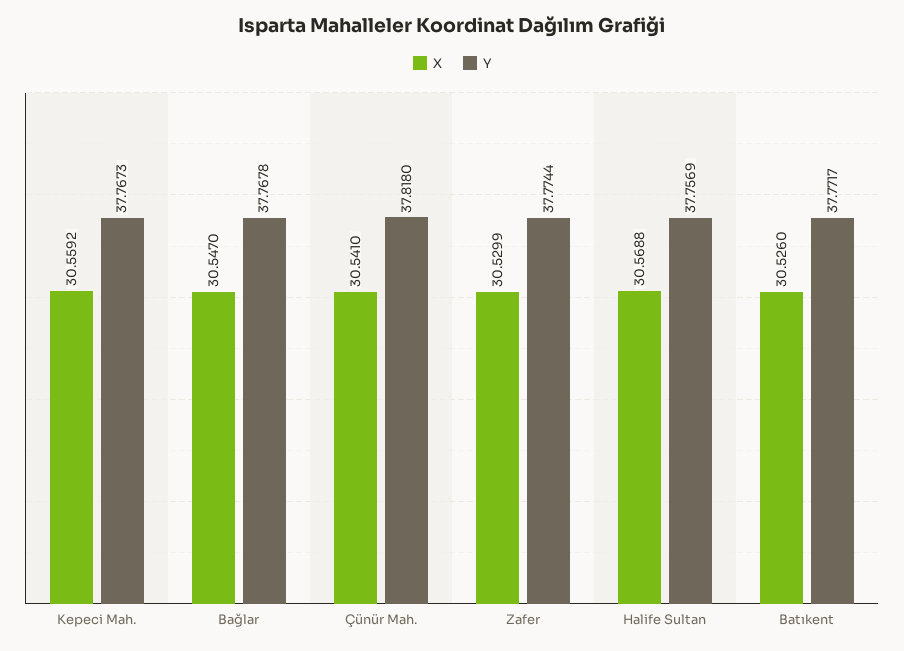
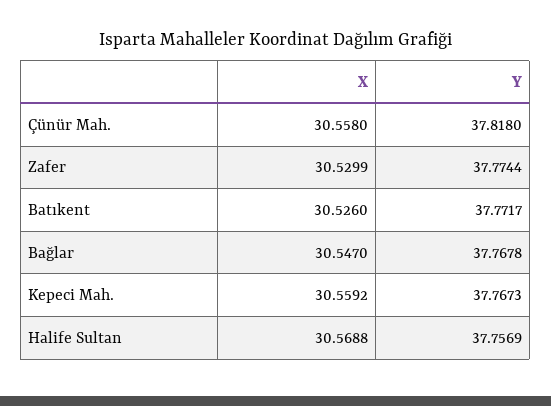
  {
    "X": {
      "Kepeci Mah.": 30.5592,
      "Bağlar": 30.547,
-     "Çünür Mah.": 30.541,
+     "Çünür Mah.": 30.558,
      "Zafer": 30.5299,
      "Halife Sultan": 30.5688,
      "Batıkent": 30.526
    },
    "Y": {
      "Kepeci Mah.": 37.7673,
      "Bağlar": 37.7678,
      "Çünür Mah.": 37.818,
      "Zafer": 37.7744,
      "Halife Sultan": 37.7569,
      "Batıkent": 37.7717
    }
  }

